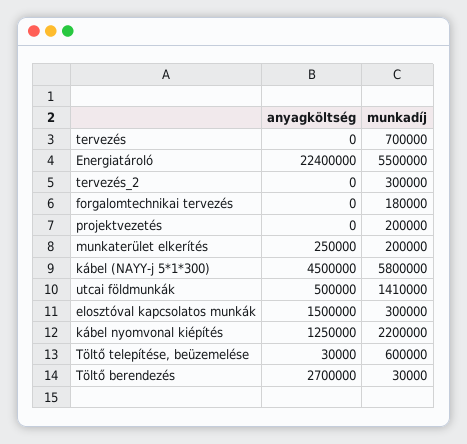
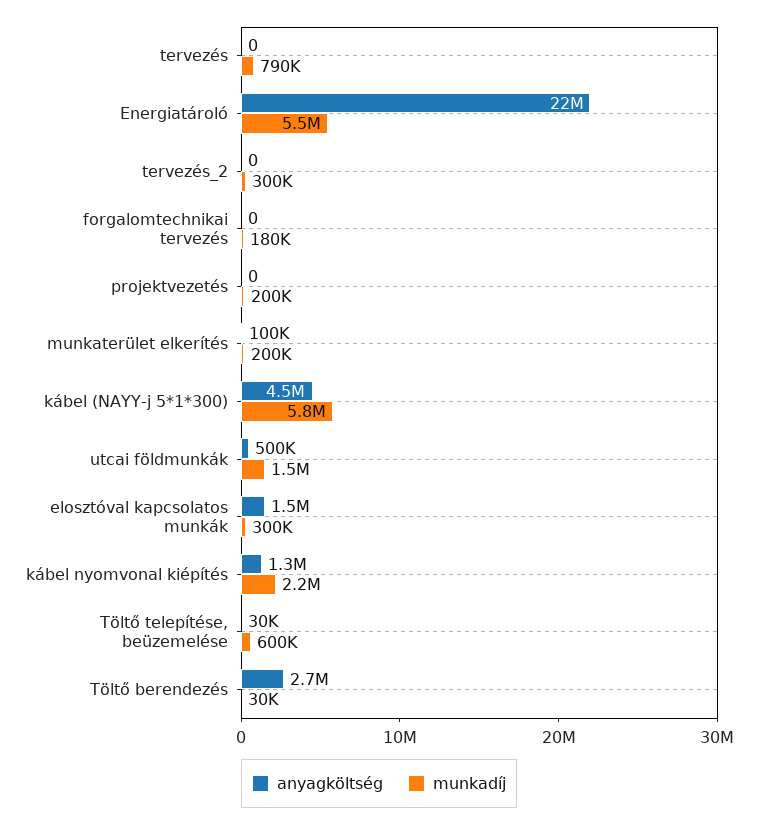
  {
    "anyagköltség": {
      "tervezés": 0,
      "Energiatároló": 22400000,
      "tervezés_2": 0,
      "forgalomtechnikai tervezés": 0,
      "projektvezetés": 0,
-     "munkaterület elkerítés": 250000,
+     "munkaterület elkerítés": 100000,
      "kábel (NAYY-j 5*1*300)": 4500000,
      "utcai földmunkák": 500000,
      "elosztóval kapcsolatos munkák": 1500000,
      "kábel nyomvonal kiépítés": 1250000,
      "Töltő telepítése, beüzemelése": 30000,
      "Töltő berendezés": 2700000
    },
    "munkadíj": {
-     "tervezés": 700000,
+     "tervezés": 790000,
      "Energiatároló": 5500000,
      "tervezés_2": 300000,
      "forgalomtechnikai tervezés": 180000,
      "projektvezetés": 200000,
      "munkaterület elkerítés": 200000,
      "kábel (NAYY-j 5*1*300)": 5800000,
-     "utcai földmunkák": 1410000,
+     "utcai földmunkák": 1500000,
      "elosztóval kapcsolatos munkák": 300000,
      "kábel nyomvonal kiépítés": 2200000,
      "Töltő telepítése, beüzemelése": 600000,
      "Töltő berendezés": 30000
    }
  }

